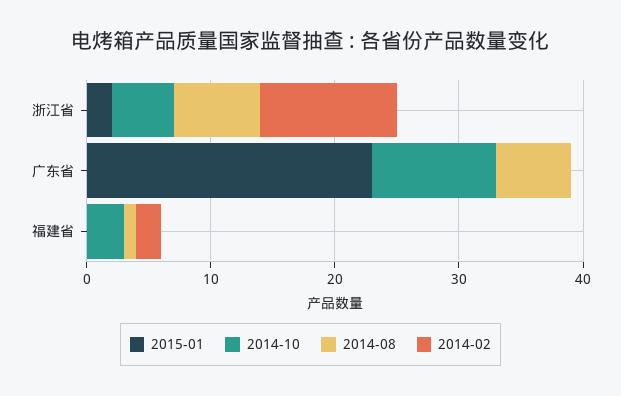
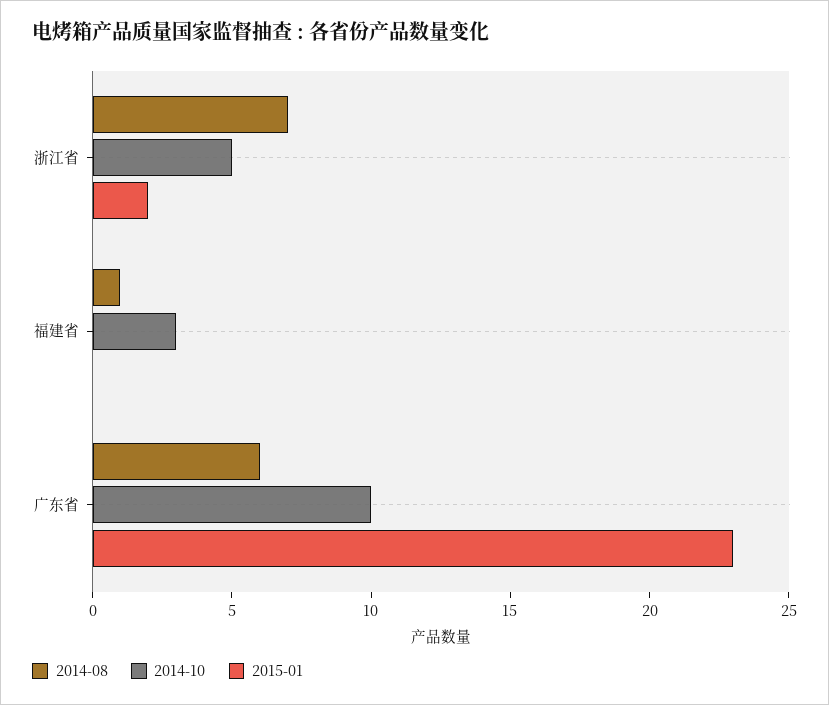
  {
    "2015-01": {
      "浙江省": 2,
      "广东省": 23,
      "福建省": 0
    },
    "2014-10": {
      "浙江省": 5,
      "广东省": 10,
      "福建省": 3
    },
    "2014-08": {
      "浙江省": 7,
      "广东省": 6,
      "福建省": 1
-   },
+   }
-   "2014-02": {
-     "浙江省": 11,
-     "广东省": 0,
-     "福建省": 2
-   }
  }

